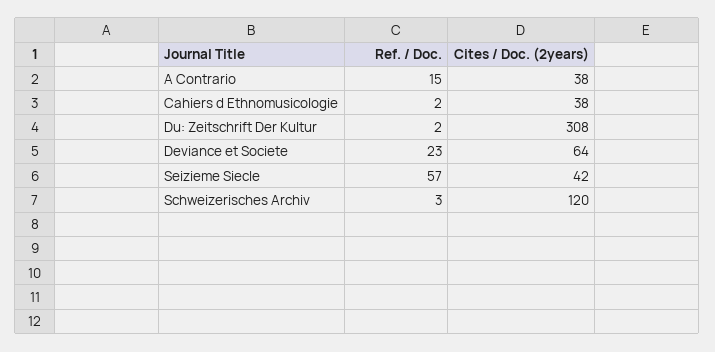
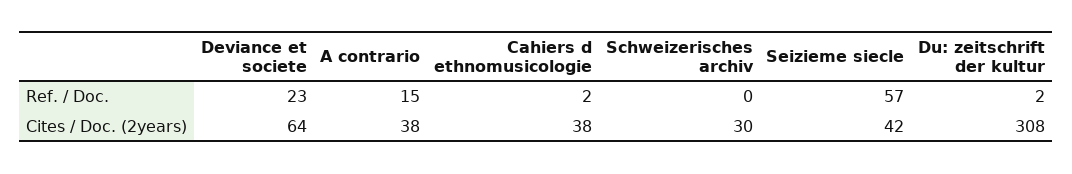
  {
    "Ref. / Doc.": {
      "A Contrario": 15,
      "Cahiers d Ethnomusicologie": 2,
      "Du: Zeitschrift Der Kultur": 2,
      "Deviance et Societe": 23,
      "Seizieme Siecle": 57,
-     "Schweizerisches Archiv": 3
+     "Schweizerisches Archiv": 0
    },
    "Cites / Doc. (2years)": {
      "A Contrario": 38,
      "Cahiers d Ethnomusicologie": 38,
      "Du: Zeitschrift Der Kultur": 308,
      "Deviance et Societe": 64,
      "Seizieme Siecle": 42,
-     "Schweizerisches Archiv": 120
+     "Schweizerisches Archiv": 30
    }
  }

